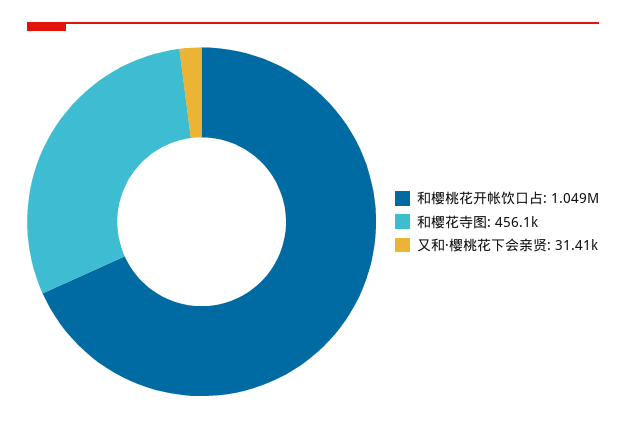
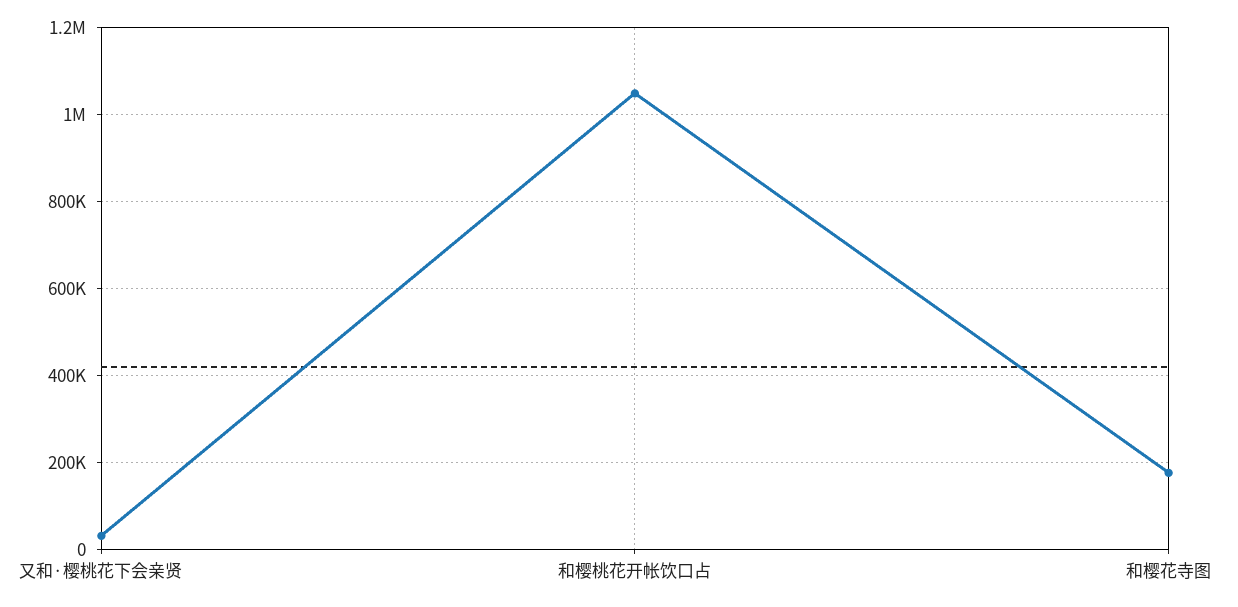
  {
    "和樱桃花开帐饮口占": 1049000,
-   "和樱花寺图": 456100,
+   "和樱花寺图": 180000,
    "又和·樱桃花下会亲贤": 31410
  }

